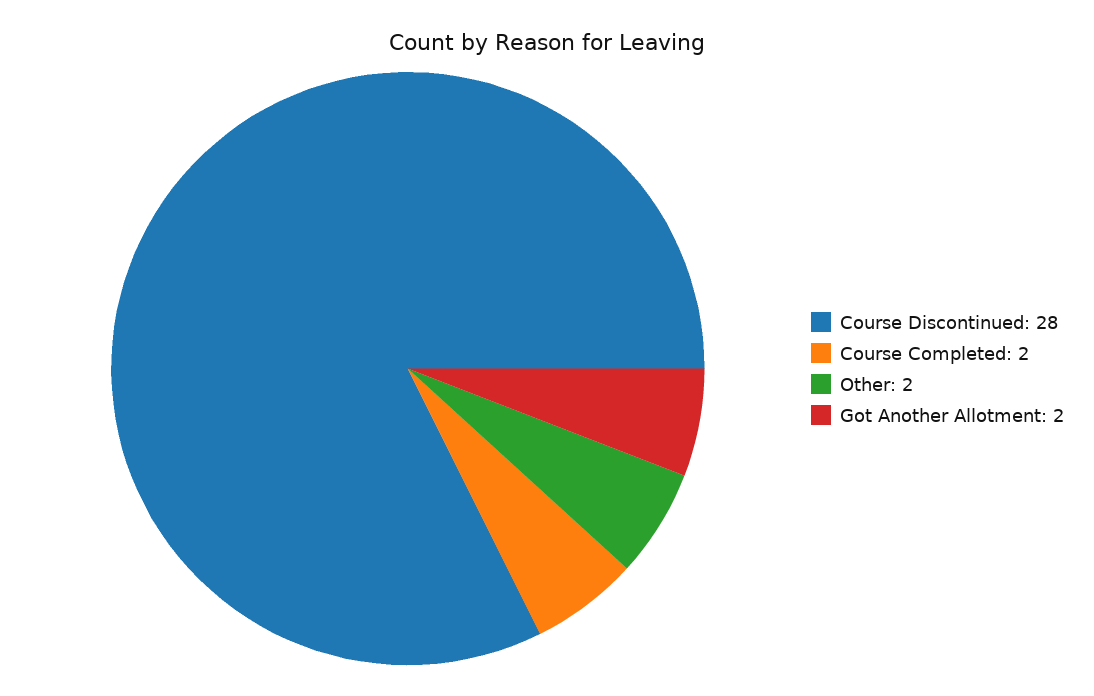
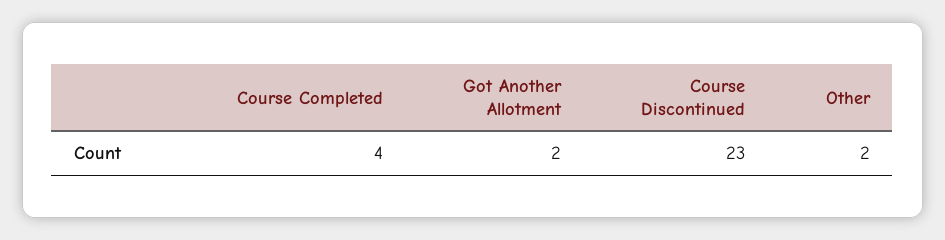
  {
-   "Course Discontinued": 28,
+   "Course Discontinued": 23,
-   "Course Completed": 2,
+   "Course Completed": 4,
    "Other": 2,
    "Got Another Allotment": 2
  }

